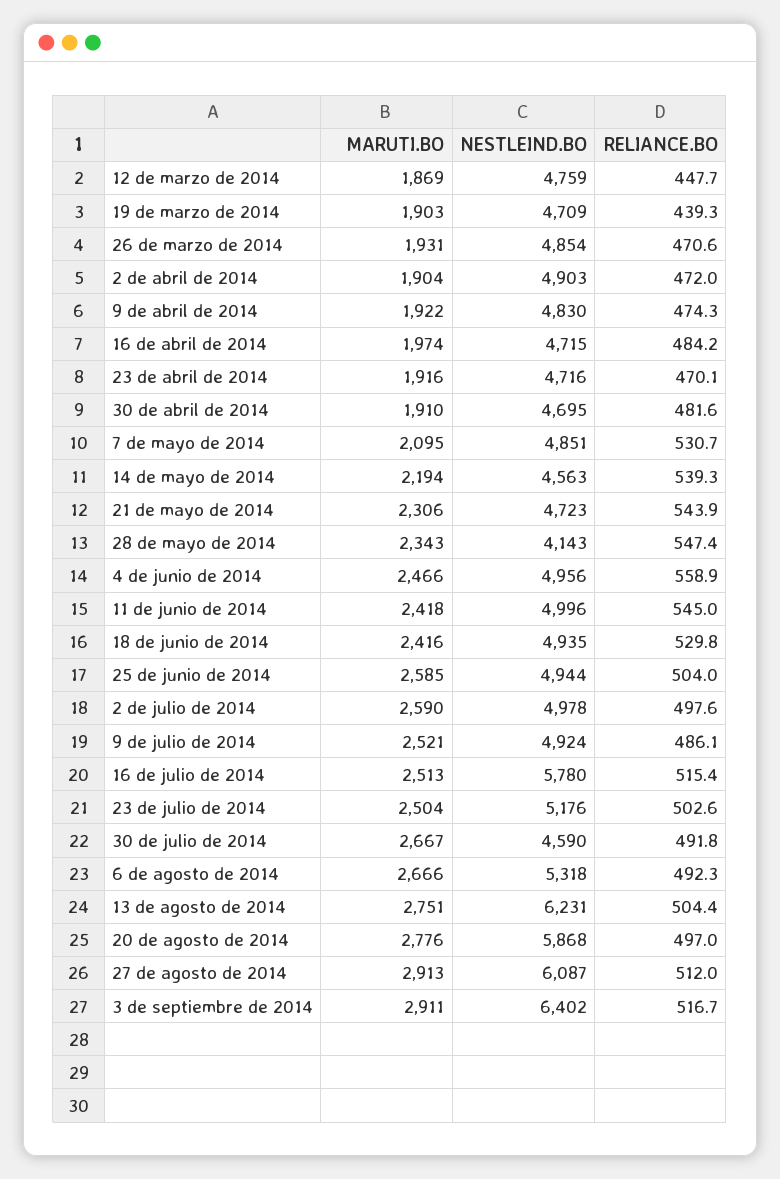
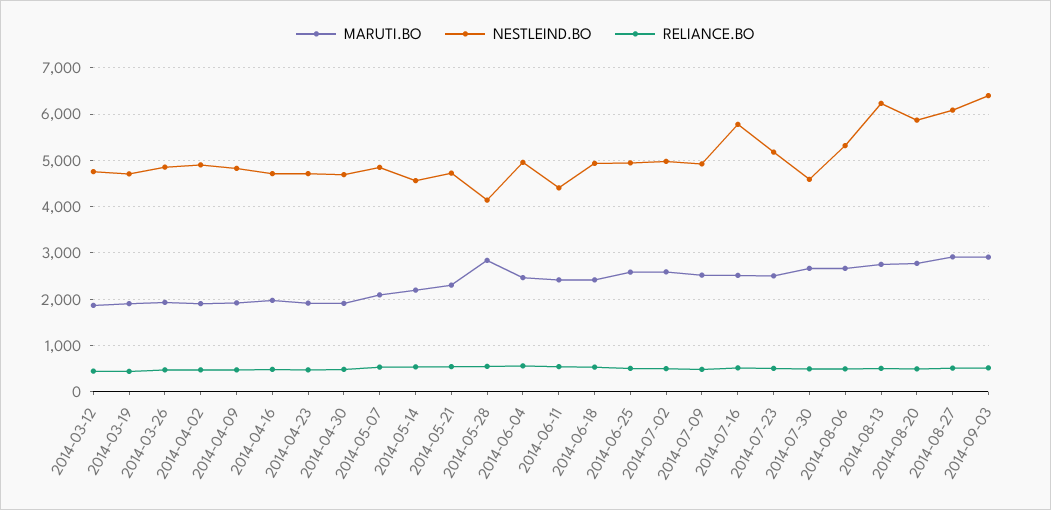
  {
    "MARUTI.BO": {
      "12 de marzo de 2014": 1869,
      "19 de marzo de 2014": 1903,
      "26 de marzo de 2014": 1931,
      "2 de abril de 2014": 1904,
      "9 de abril de 2014": 1922,
      "16 de abril de 2014": 1974,
      "23 de abril de 2014": 1916,
      "30 de abril de 2014": 1910,
      "7 de mayo de 2014": 2095,
      "14 de mayo de 2014": 2194,
      "21 de mayo de 2014": 2306,
-     "28 de mayo de 2014": 2343,
+     "28 de mayo de 2014": 2800,
      "4 de junio de 2014": 2466,
      "11 de junio de 2014": 2418,
      "18 de junio de 2014": 2416,
      "25 de junio de 2014": 2585,
      "2 de julio de 2014": 2590,
      "9 de julio de 2014": 2521,
      "16 de julio de 2014": 2513,
      "23 de julio de 2014": 2504,
      "30 de julio de 2014": 2667,
      "6 de agosto de 2014": 2666,
      "13 de agosto de 2014": 2751,
      "20 de agosto de 2014": 2776,
      "27 de agosto de 2014": 2913,
      "3 de septiembre de 2014": 2911
    },
    "NESTLEIND.BO": {
      "12 de marzo de 2014": 4759,
      "19 de marzo de 2014": 4709,
      "26 de marzo de 2014": 4854,
      "2 de abril de 2014": 4903,
      "9 de abril de 2014": 4830,
      "16 de abril de 2014": 4715,
      "23 de abril de 2014": 4716,
      "30 de abril de 2014": 4695,
      "7 de mayo de 2014": 4851,
      "14 de mayo de 2014": 4563,
      "21 de mayo de 2014": 4723,
      "28 de mayo de 2014": 4143,
      "4 de junio de 2014": 4956,
-     "11 de junio de 2014": 4996,
+     "11 de junio de 2014": 4400,
      "18 de junio de 2014": 4935,
      "25 de junio de 2014": 4944,
      "2 de julio de 2014": 4978,
      "9 de julio de 2014": 4924,
      "16 de julio de 2014": 5780,
      "23 de julio de 2014": 5176,
      "30 de julio de 2014": 4590,
      "6 de agosto de 2014": 5318,
      "13 de agosto de 2014": 6231,
      "20 de agosto de 2014": 5868,
      "27 de agosto de 2014": 6087,
      "3 de septiembre de 2014": 6402
    },
    "RELIANCE.BO": {
      "12 de marzo de 2014": 447.7,
      "19 de marzo de 2014": 439.3,
      "26 de marzo de 2014": 470.6,
      "2 de abril de 2014": 472,
      "9 de abril de 2014": 474.3,
      "16 de abril de 2014": 484.2,
      "23 de abril de 2014": 470.1,
      "30 de abril de 2014": 481.6,
      "7 de mayo de 2014": 530.7,
      "14 de mayo de 2014": 539.3,
      "21 de mayo de 2014": 543.9,
      "28 de mayo de 2014": 547.4,
      "4 de junio de 2014": 558.9,
      "11 de junio de 2014": 545,
      "18 de junio de 2014": 529.8,
      "25 de junio de 2014": 504,
      "2 de julio de 2014": 497.6,
      "9 de julio de 2014": 486.1,
      "16 de julio de 2014": 515.4,
      "23 de julio de 2014": 502.6,
      "30 de julio de 2014": 491.8,
      "6 de agosto de 2014": 492.3,
      "13 de agosto de 2014": 504.4,
      "20 de agosto de 2014": 497,
      "27 de agosto de 2014": 512,
      "3 de septiembre de 2014": 516.7
    }
  }

